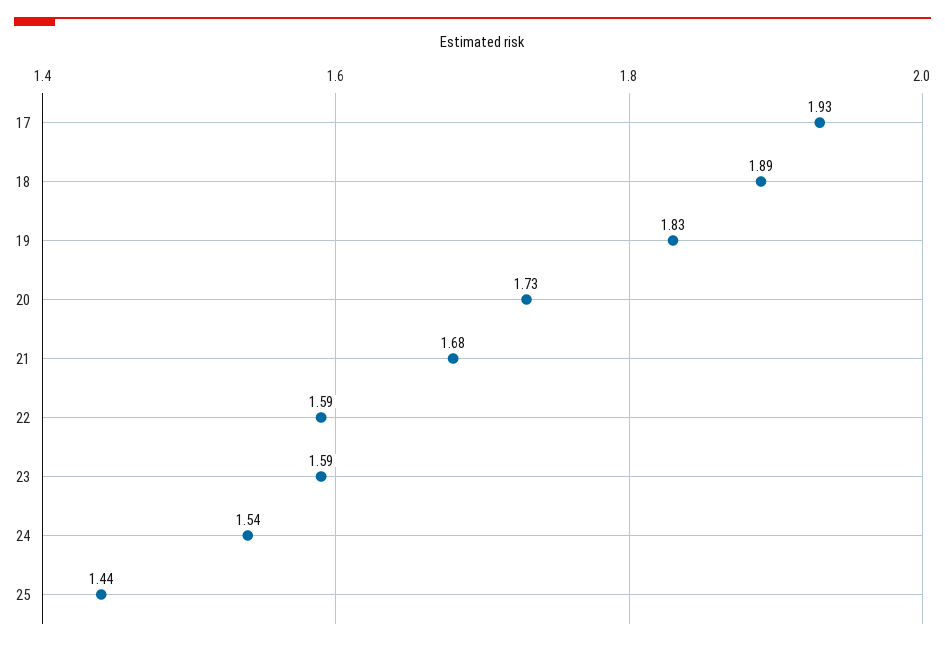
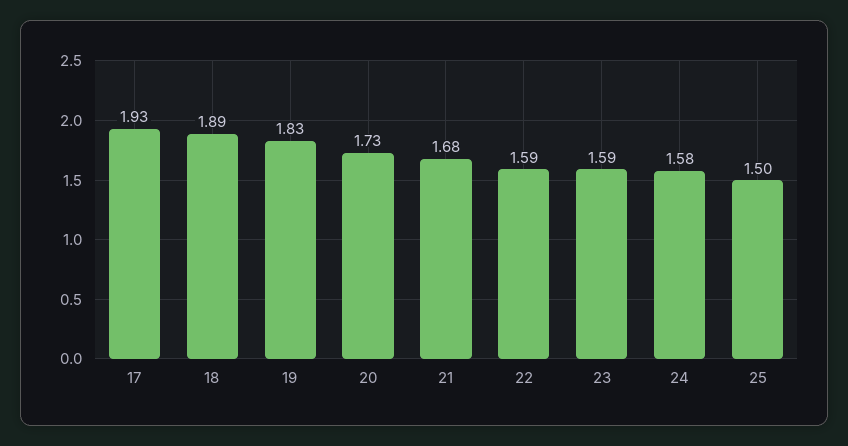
  {
    "17": 1.93,
    "18": 1.89,
    "19": 1.83,
    "20": 1.73,
    "21": 1.68,
    "22": 1.59,
    "23": 1.59,
-   "24": 1.54,
+   "24": 1.58,
-   "25": 1.44
+   "25": 1.5
  }

